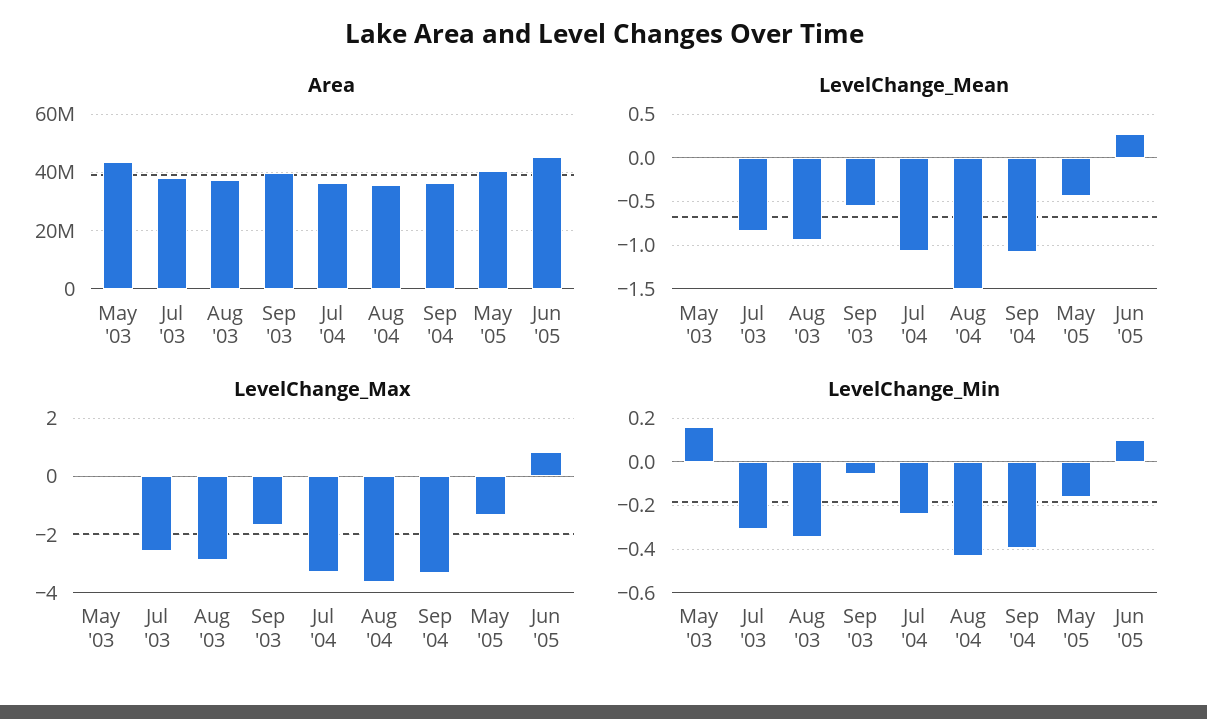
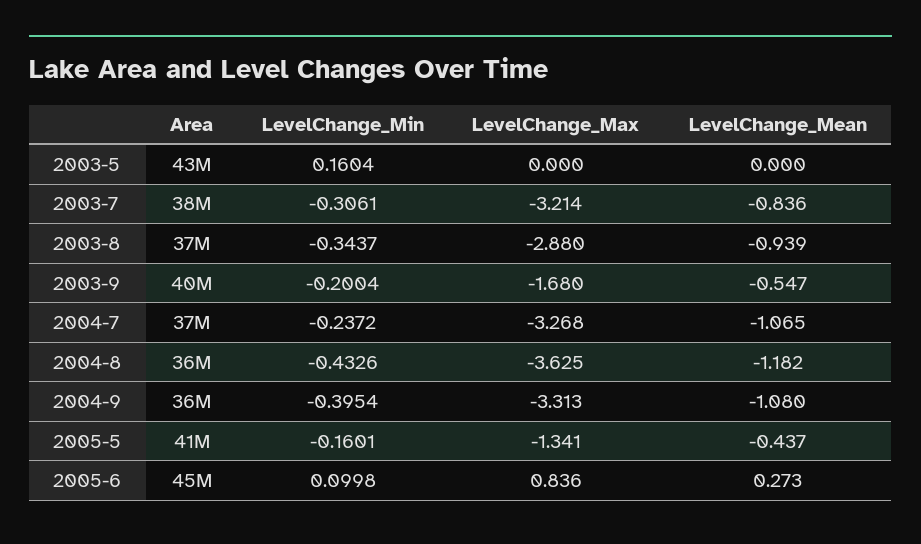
  {
    "Area": {
      "May '03": 43000000,
      "Jul '03": 38000000,
      "Aug '03": 37000000,
      "Sep '03": 40000000,
      "Jul '04": 37000000,
      "Aug '04": 36000000,
      "Sep '04": 36000000,
      "May '05": 41000000,
      "Jun '05": 45000000
    },
    "LevelChange_Mean": {
      "May '03": 0,
      "Jul '03": -0.836,
      "Aug '03": -0.939,
      "Sep '03": -0.547,
      "Jul '04": -1.065,
-     "Aug '04": -1.5,
+     "Aug '04": -1.182,
      "Sep '04": -1.08,
      "May '05": -0.437,
      "Jun '05": 0.273
    },
    "LevelChange_Max": {
      "May '03": 0,
-     "Jul '03": -2.5,
+     "Jul '03": -3.214,
      "Aug '03": -2.88,
      "Sep '03": -1.68,
      "Jul '04": -3.268,
      "Aug '04": -3.625,
      "Sep '04": -3.313,
      "May '05": -1.341,
      "Jun '05": 0.836
    },
    "LevelChange_Min": {
      "May '03": 0.1604,
      "Jul '03": -0.3061,
      "Aug '03": -0.3437,
-     "Sep '03": -0.05,
+     "Sep '03": -0.2004,
      "Jul '04": -0.2372,
      "Aug '04": -0.4326,
      "Sep '04": -0.3954,
      "May '05": -0.1601,
      "Jun '05": 0.0998
    }
  }

